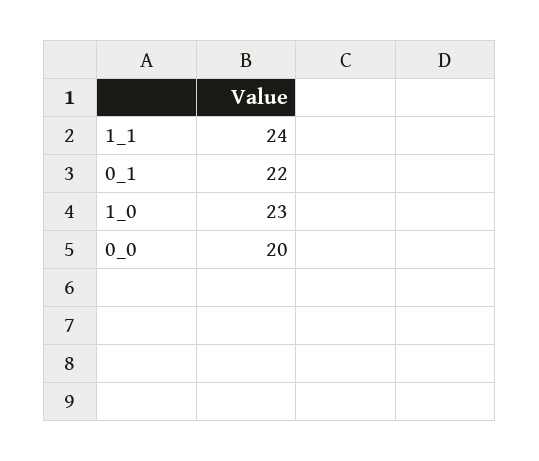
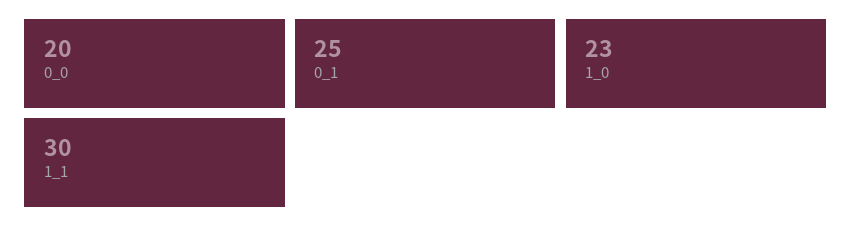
  {
-   "1_1": 24,
+   "1_1": 30,
-   "0_1": 22,
+   "0_1": 25,
    "1_0": 23,
    "0_0": 20
  }

